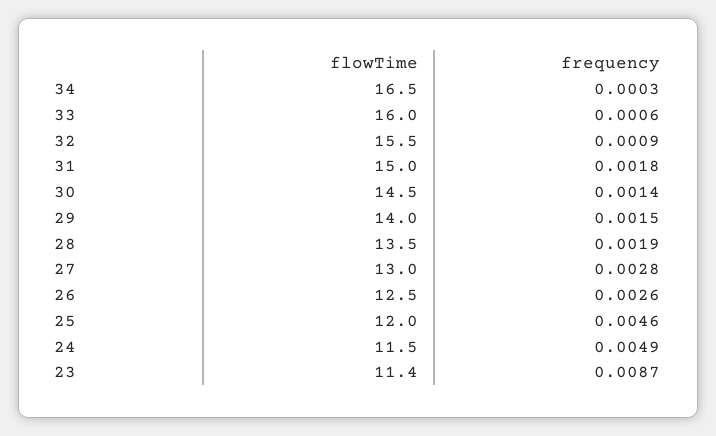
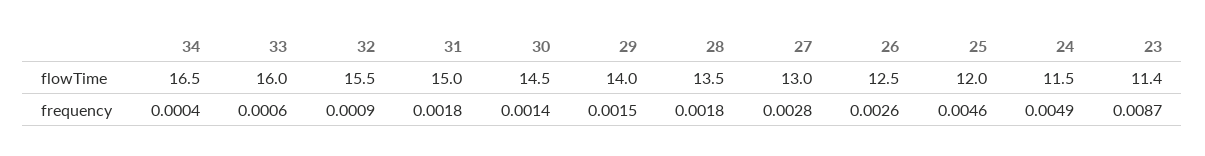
  {
    "flowTime": {
      "34": 16.5,
      "33": 16,
      "32": 15.5,
      "31": 15,
      "30": 14.5,
      "29": 14,
      "28": 13.5,
      "27": 13,
      "26": 12.5,
      "25": 12,
      "24": 11.5,
      "23": 11.4
    },
    "frequency": {
-     "34": 0.0003,
+     "34": 0.0004,
      "33": 0.0006,
      "32": 0.0009,
      "31": 0.0018,
      "30": 0.0014,
      "29": 0.0015,
-     "28": 0.0019,
+     "28": 0.0018,
      "27": 0.0028,
      "26": 0.0026,
      "25": 0.0046,
      "24": 0.0049,
      "23": 0.0087
    }
  }

